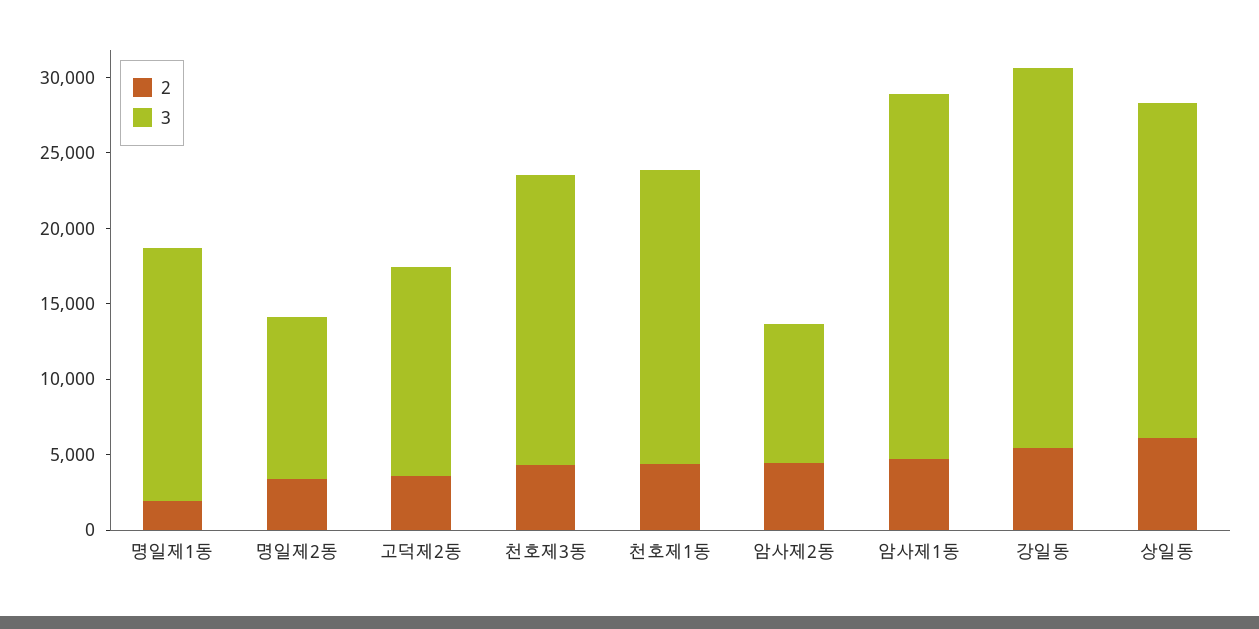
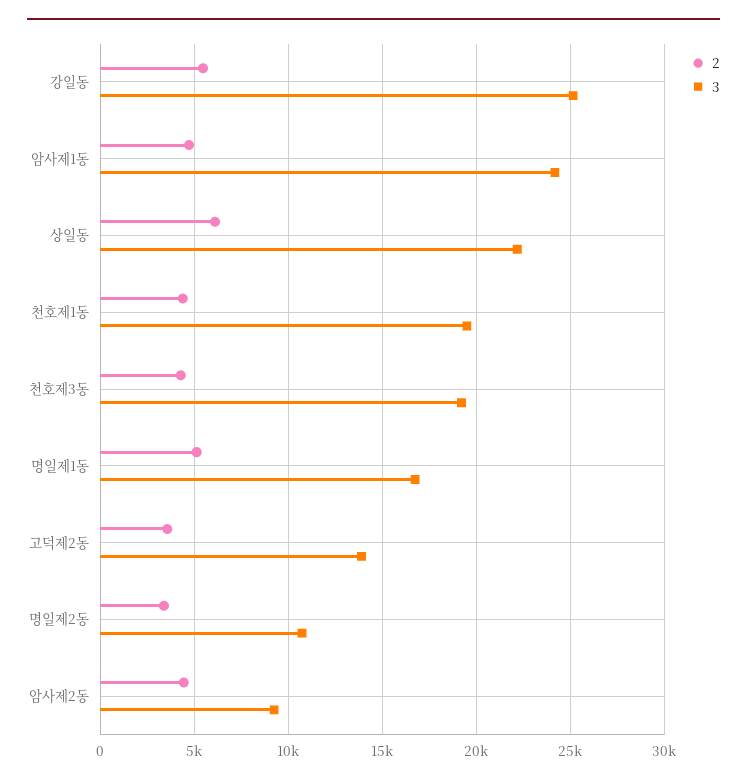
  {
    "2": {
-     "명일제1동": 2000,
+     "명일제1동": 5000,
      "명일제2동": 3500,
      "고덕제2동": 3500,
      "천호제3동": 4500,
      "천호제1동": 4500,
      "암사제2동": 4500,
      "암사제1동": 4500,
      "강일동": 5500,
      "상일동": 6000
    },
    "3": {
      "명일제1동": 16500,
      "명일제2동": 10500,
      "고덕제2동": 14000,
      "천호제3동": 19000,
      "천호제1동": 19500,
      "암사제2동": 9000,
      "암사제1동": 24000,
      "강일동": 25000,
      "상일동": 22000
    }
  }

